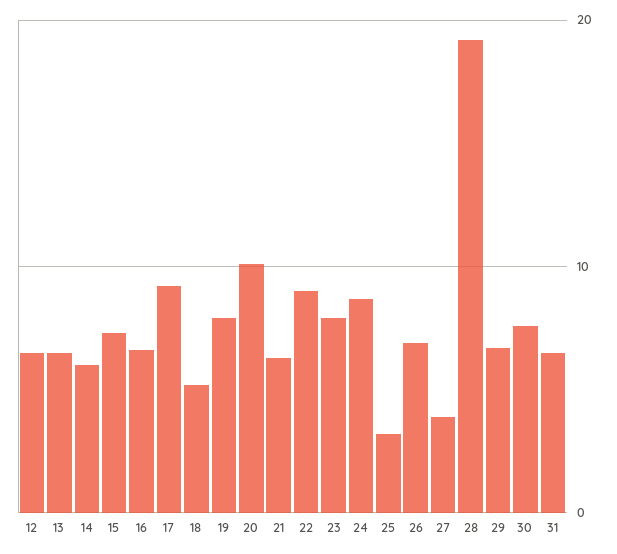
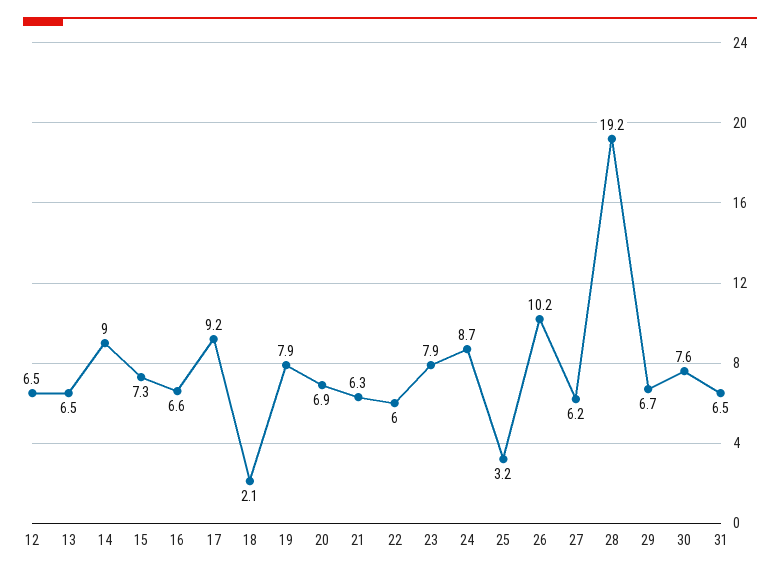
  {
    "12": 6.5,
    "13": 6.5,
-   "14": 6,
+   "14": 9,
    "15": 7.3,
    "16": 6.6,
    "17": 9.2,
-   "18": 5,
+   "18": 2.1,
    "19": 7.9,
-   "20": 10,
+   "20": 6.9,
    "21": 6.3,
-   "22": 9,
+   "22": 6,
    "23": 7.9,
    "24": 8.7,
    "25": 3.2,
-   "26": 7,
+   "26": 10.2,
-   "27": 4,
+   "27": 6.2,
    "28": 19.2,
    "29": 6.7,
    "30": 7.6,
    "31": 6.5
  }

